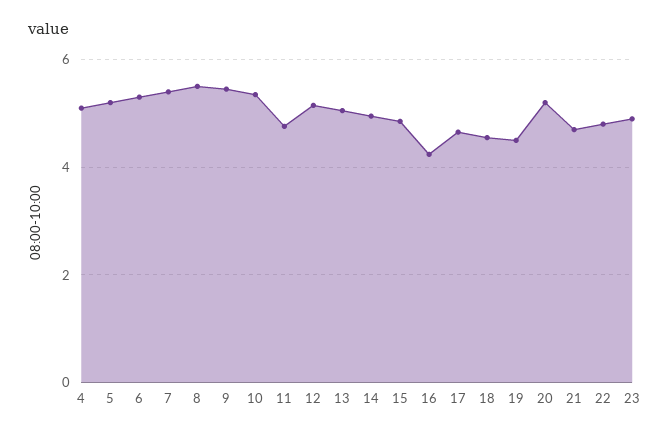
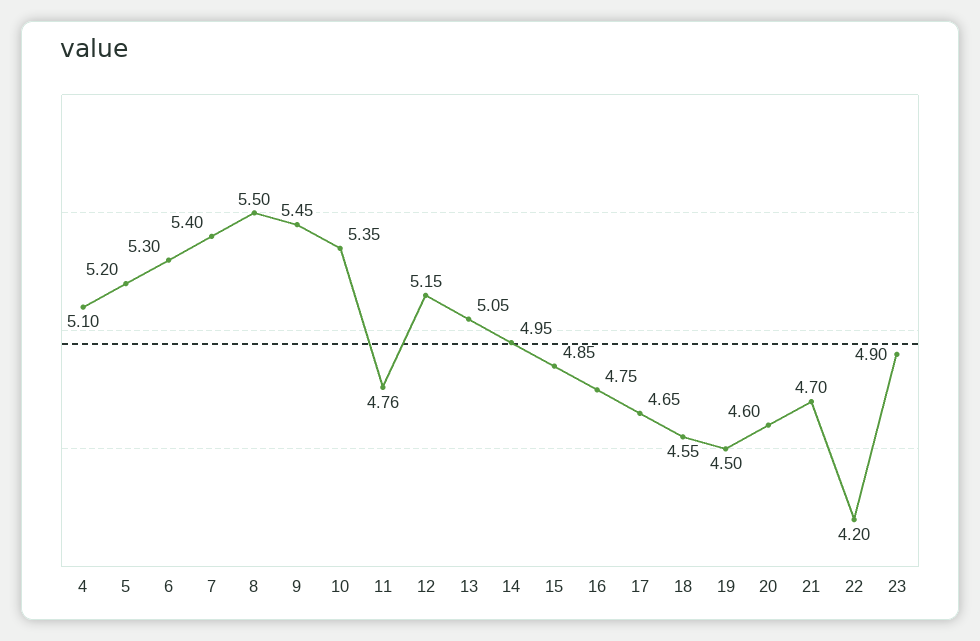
  {
    "4": 5.1,
    "5": 5.2,
    "6": 5.3,
    "7": 5.4,
    "8": 5.5,
    "9": 5.45,
    "10": 5.35,
    "11": 4.76,
    "12": 5.15,
    "13": 5.05,
    "14": 4.95,
    "15": 4.85,
-   "16": 4.2,
+   "16": 4.75,
    "17": 4.65,
    "18": 4.55,
    "19": 4.5,
-   "20": 5.2,
+   "20": 4.6,
    "21": 4.7,
-   "22": 4.8,
+   "22": 4.2,
    "23": 4.9
  }

